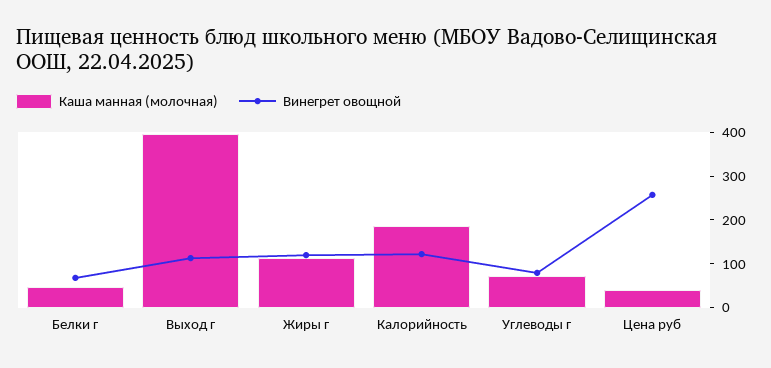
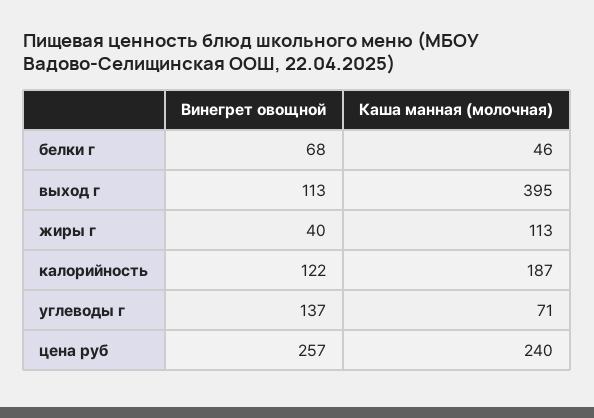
  {
    "Каша манная (молочная)": {
      "Белки г": 46,
      "Выход г": 395,
      "Жиры г": 113,
      "Калорийность": 187,
      "Углеводы г": 71,
-     "Цена руб": 40
+     "Цена руб": 240
    },
    "Винегрет овощной": {
      "Белки г": 68,
      "Выход г": 113,
-     "Жиры г": 120,
+     "Жиры г": 40,
      "Калорийность": 122,
-     "Углеводы г": 80,
+     "Углеводы г": 137,
      "Цена руб": 257
    }
  }

